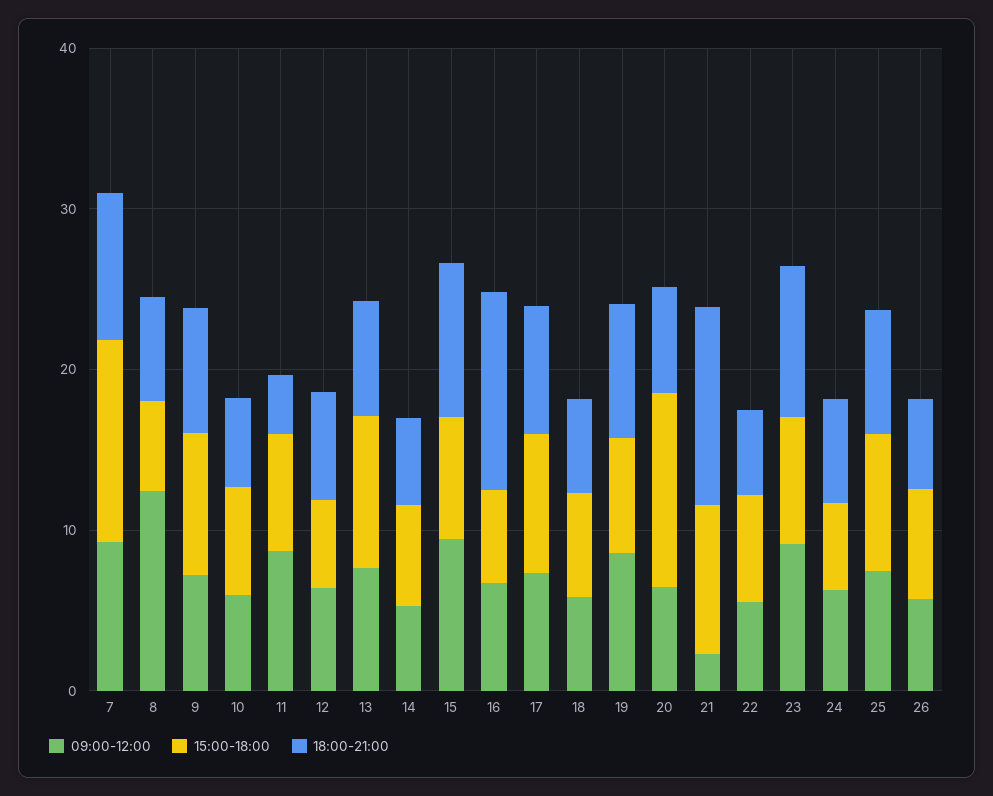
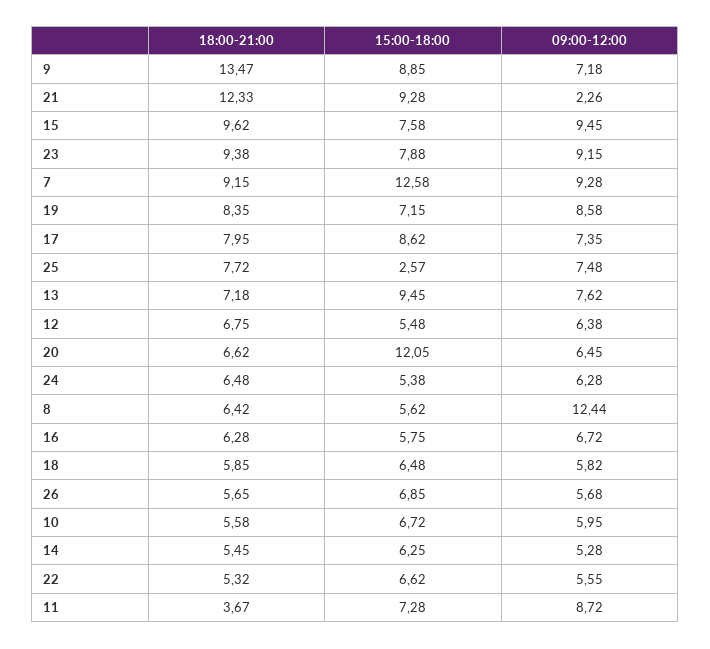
  {
    "09:00-12:00": {
      "7": 9.28,
      "8": 12.44,
      "9": 7.18,
      "10": 5.95,
      "11": 8.72,
      "12": 6.38,
      "13": 7.62,
      "14": 5.28,
      "15": 9.45,
      "16": 6.72,
      "17": 7.35,
      "18": 5.82,
      "19": 8.58,
      "20": 6.45,
      "21": 2.26,
      "22": 5.55,
      "23": 9.15,
      "24": 6.28,
      "25": 7.48,
      "26": 5.68
    },
    "15:00-18:00": {
      "7": 12.58,
      "8": 5.62,
      "9": 8.85,
      "10": 6.72,
      "11": 7.28,
      "12": 5.48,
      "13": 9.45,
      "14": 6.25,
      "15": 7.58,
      "16": 5.75,
      "17": 8.62,
      "18": 6.48,
      "19": 7.15,
      "20": 12.05,
      "21": 9.28,
      "22": 6.62,
      "23": 7.88,
      "24": 5.38,
-     "25": 8,
+     "25": 2.57,
      "26": 6.85
    },
    "18:00-21:00": {
      "7": 9.15,
      "8": 6.42,
-     "9": 8,
+     "9": 13.47,
      "10": 5.58,
      "11": 3.67,
      "12": 6.75,
      "13": 7.18,
      "14": 5.45,
      "15": 9.62,
-     "16": 12,
+     "16": 6.28,
      "17": 7.95,
      "18": 5.85,
      "19": 8.35,
      "20": 6.62,
      "21": 12.33,
      "22": 5.32,
      "23": 9.38,
      "24": 6.48,
      "25": 7.72,
      "26": 5.65
    }
  }

